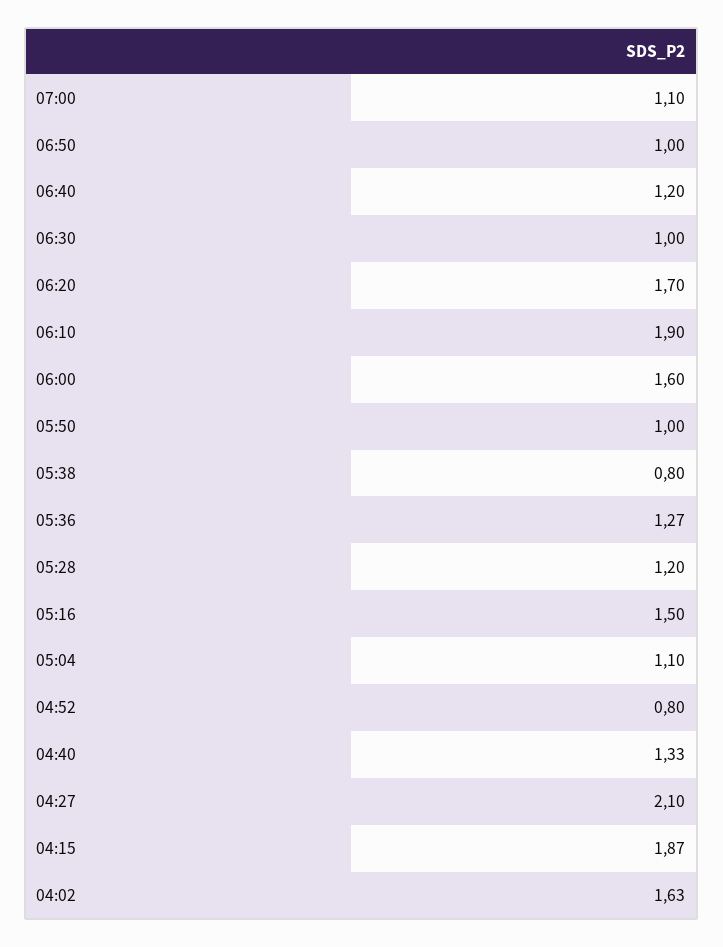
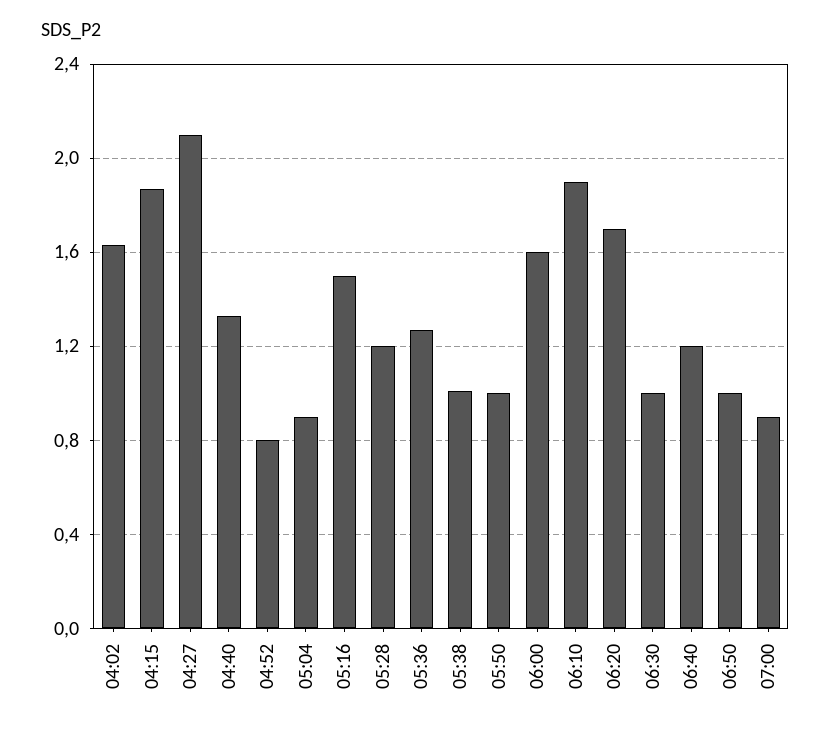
  {
-   "07:00": 1.1,
+   "07:00": 0.9,
    "06:50": 1,
    "06:40": 1.2,
    "06:30": 1,
    "06:20": 1.7,
    "06:10": 1.9,
    "06:00": 1.6,
    "05:50": 1,
-   "05:38": 0.8,
+   "05:38": 1,
    "05:36": 1.27,
    "05:28": 1.2,
    "05:16": 1.5,
-   "05:04": 1.1,
+   "05:04": 0.9,
    "04:52": 0.8,
    "04:40": 1.33,
    "04:27": 2.1,
    "04:15": 1.87,
    "04:02": 1.63
  }

